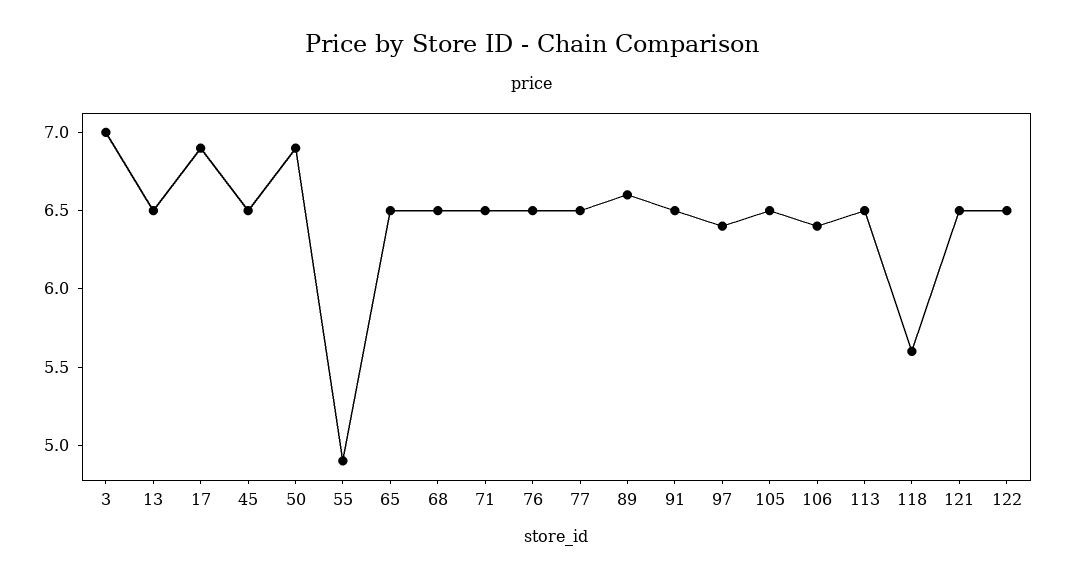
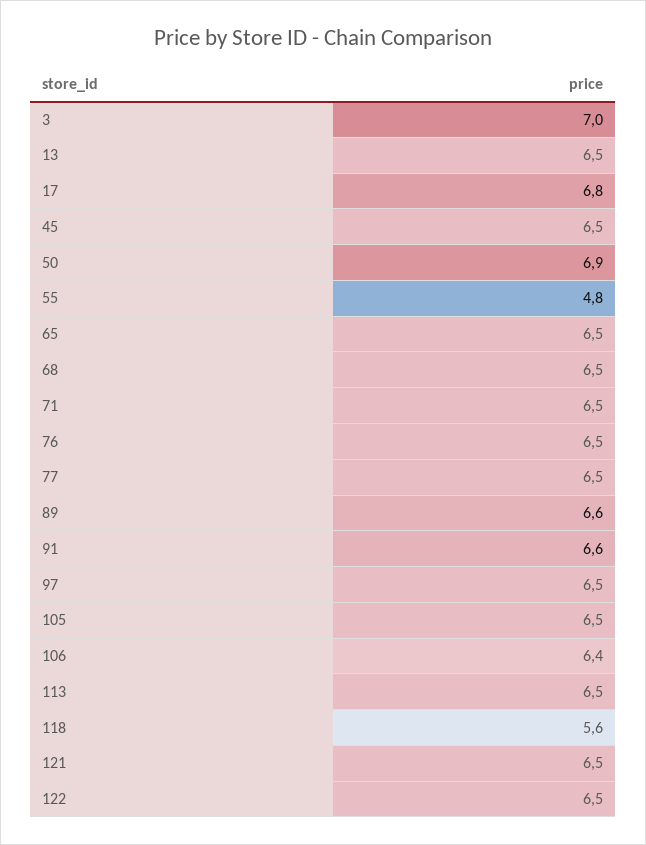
  {
    "3": 7,
    "13": 6.5,
-   "17": 6.9,
+   "17": 6.8,
    "45": 6.5,
    "50": 6.9,
-   "55": 4.9,
+   "55": 4.8,
    "65": 6.5,
    "68": 6.5,
    "71": 6.5,
    "76": 6.5,
    "77": 6.5,
    "89": 6.6,
-   "91": 6.5,
+   "91": 6.6,
-   "97": 6.4,
+   "97": 6.5,
    "105": 6.5,
    "106": 6.4,
    "113": 6.5,
    "118": 5.6,
    "121": 6.5,
    "122": 6.5
  }

